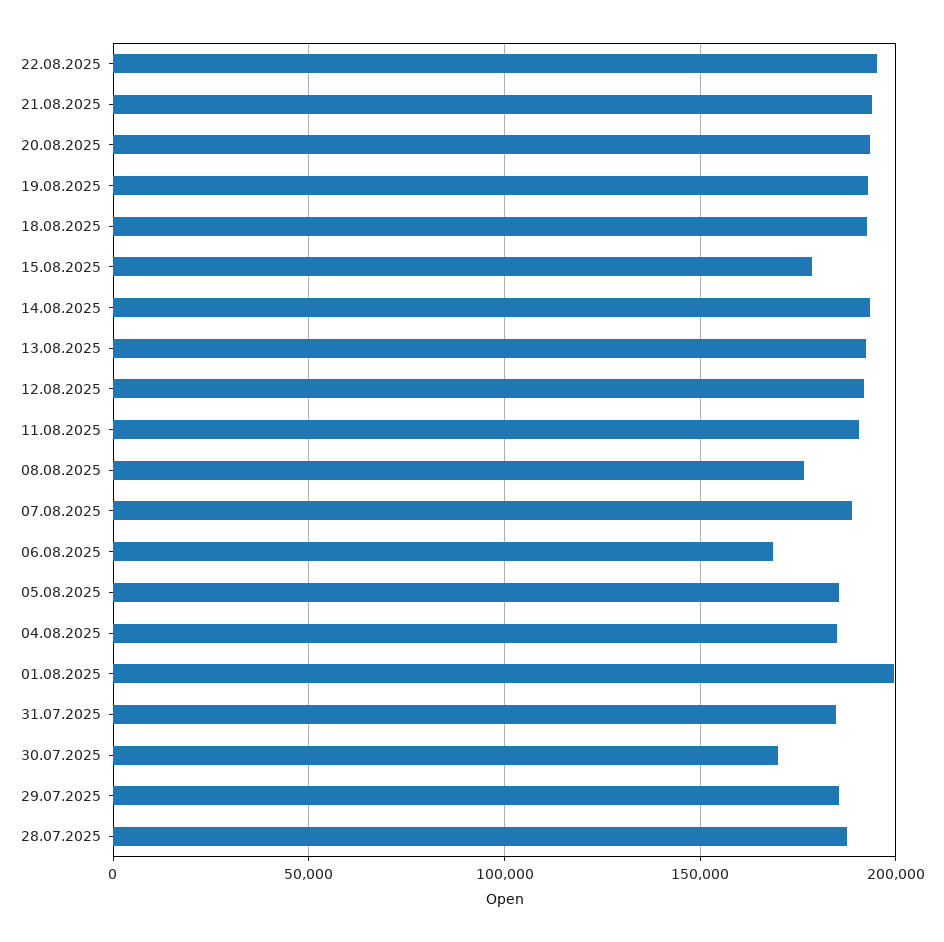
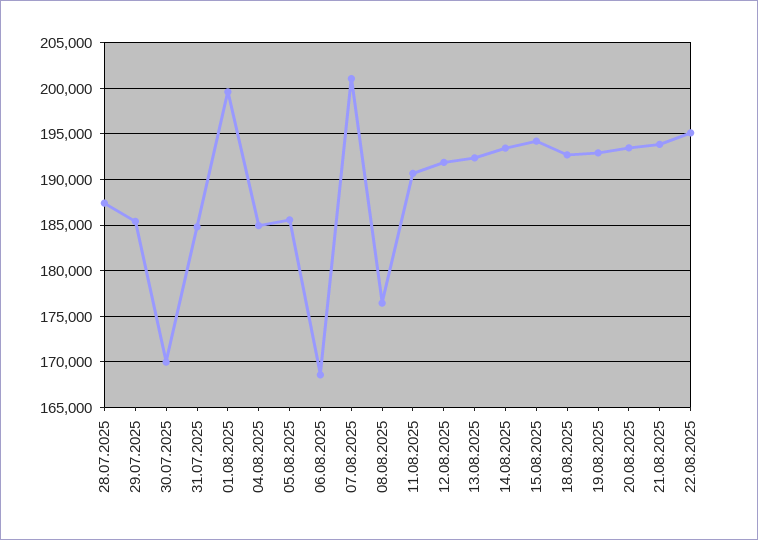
  {
    "22.08.2025": 195000,
    "21.08.2025": 194000,
    "20.08.2025": 193000,
    "19.08.2025": 193000,
    "18.08.2025": 193000,
-   "15.08.2025": 180000,
+   "15.08.2025": 194000,
    "14.08.2025": 193000,
    "13.08.2025": 192000,
    "12.08.2025": 192000,
    "11.08.2025": 191000,
    "08.08.2025": 176000,
-   "07.08.2025": 190000,
+   "07.08.2025": 201000,
    "06.08.2025": 169000,
    "05.08.2025": 186000,
    "04.08.2025": 185000,
    "01.08.2025": 200000,
    "31.07.2025": 185000,
    "30.07.2025": 170000,
    "29.07.2025": 185000,
    "28.07.2025": 187000
  }

